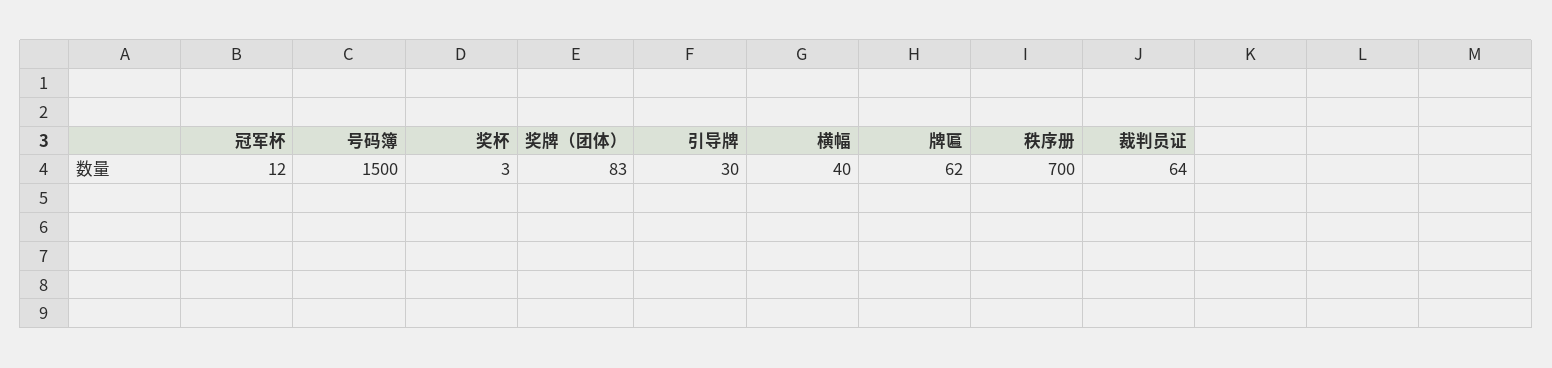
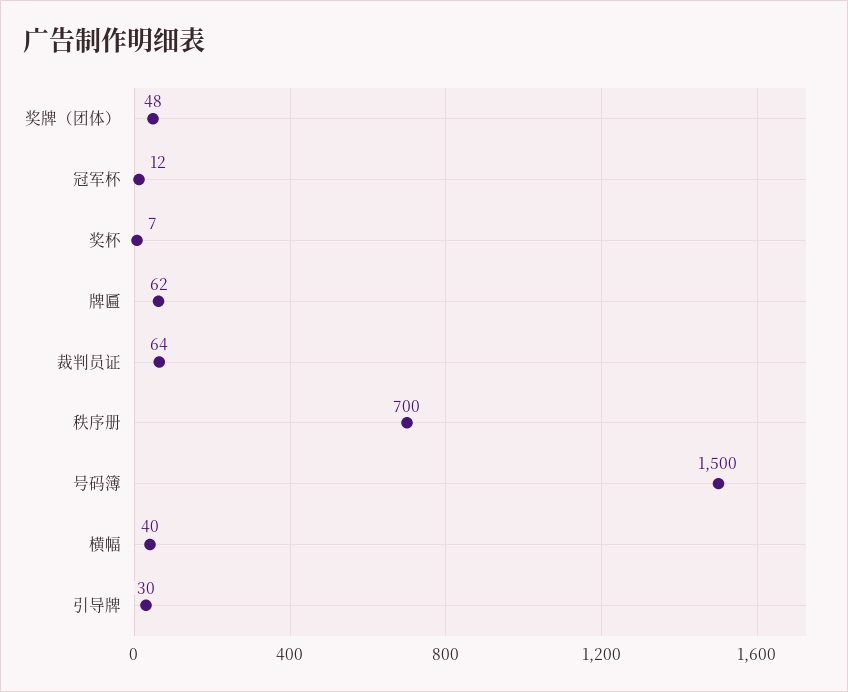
  {
    "冠军杯": 12,
    "号码簿": 1500,
-   "奖杯": 3,
+   "奖杯": 7,
-   "奖牌（团体）": 83,
+   "奖牌（团体）": 48,
    "引导牌": 30,
    "横幅": 40,
    "牌匾": 62,
    "秩序册": 700,
    "裁判员证": 64
  }

